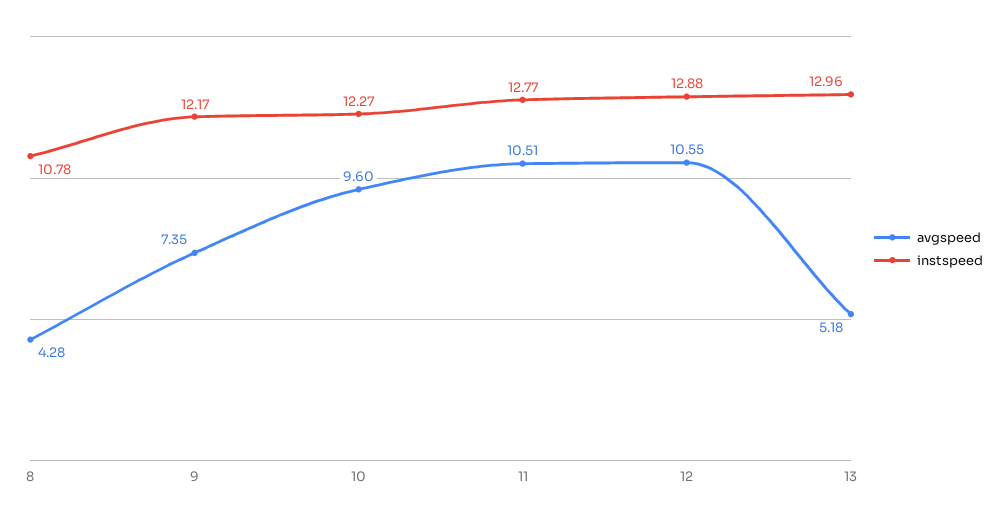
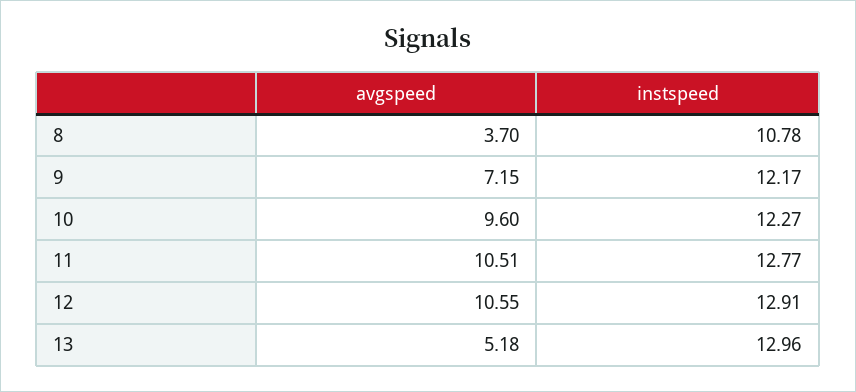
  {
    "avgspeed": {
-     "8": 4.28,
+     "8": 3.7,
-     "9": 7.35,
+     "9": 7.15,
      "10": 9.6,
      "11": 10.51,
      "12": 10.55,
      "13": 5.18
    },
    "instspeed": {
      "8": 10.78,
      "9": 12.17,
      "10": 12.27,
      "11": 12.77,
-     "12": 12.88,
+     "12": 12.91,
      "13": 12.96
    }
  }

